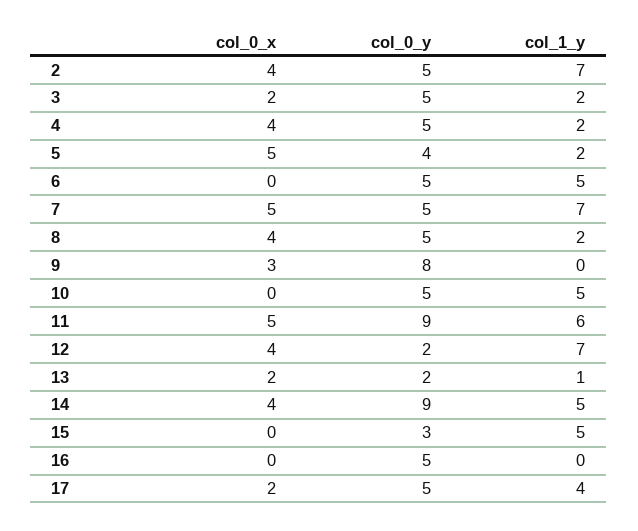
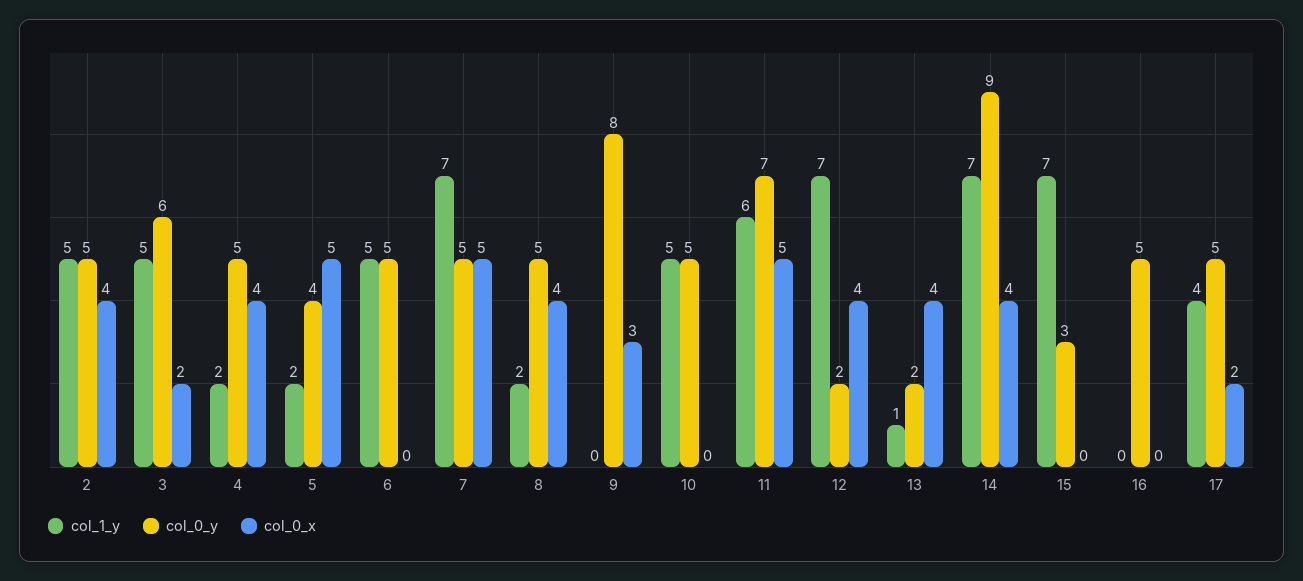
  {
    "col_0_x": {
      "2": 4,
      "3": 2,
      "4": 4,
      "5": 5,
      "6": 0,
      "7": 5,
      "8": 4,
      "9": 3,
      "10": 0,
      "11": 5,
      "12": 4,
-     "13": 2,
+     "13": 4,
      "14": 4,
      "15": 0,
      "16": 0,
      "17": 2
    },
    "col_0_y": {
      "2": 5,
-     "3": 5,
+     "3": 6,
      "4": 5,
      "5": 4,
      "6": 5,
      "7": 5,
      "8": 5,
      "9": 8,
      "10": 5,
-     "11": 9,
+     "11": 7,
      "12": 2,
      "13": 2,
      "14": 9,
      "15": 3,
      "16": 5,
      "17": 5
    },
    "col_1_y": {
-     "2": 7,
+     "2": 5,
-     "3": 2,
+     "3": 5,
      "4": 2,
      "5": 2,
      "6": 5,
      "7": 7,
      "8": 2,
      "9": 0,
      "10": 5,
      "11": 6,
      "12": 7,
      "13": 1,
-     "14": 5,
+     "14": 7,
-     "15": 5,
+     "15": 7,
      "16": 0,
      "17": 4
    }
  }

